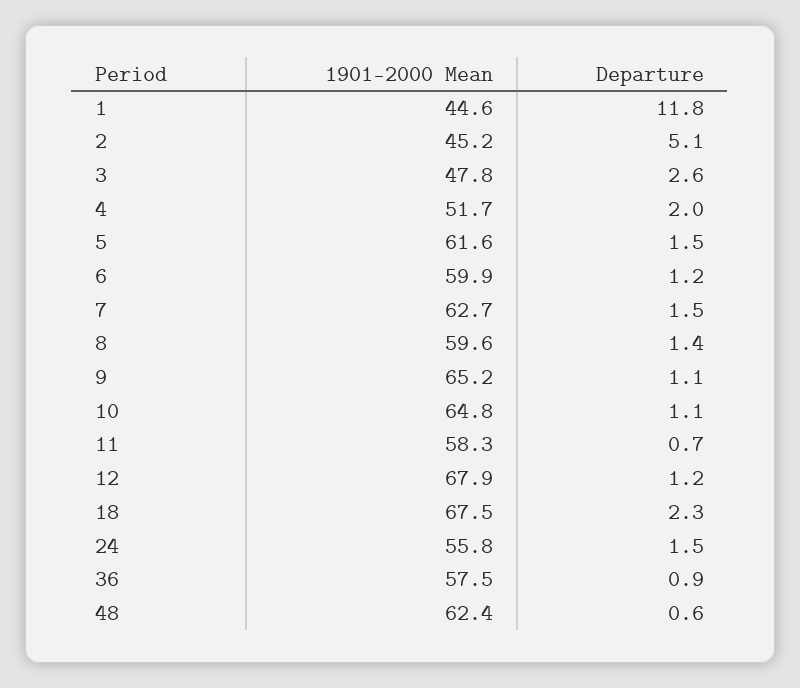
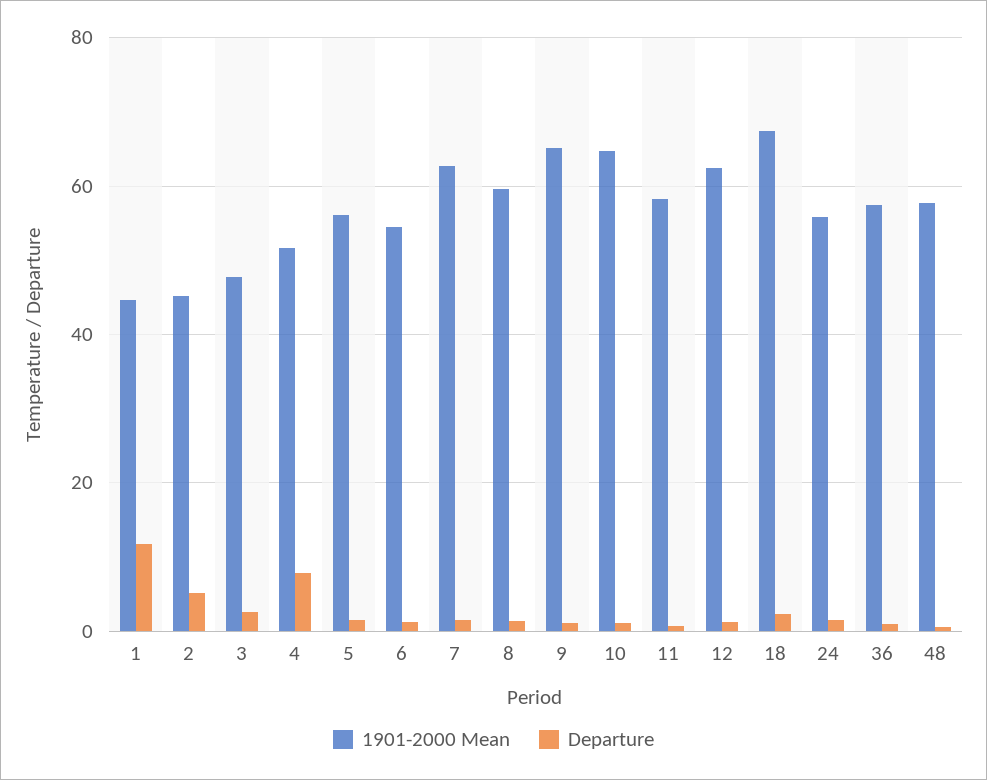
  {
    "1901-2000 Mean": {
      "1": 44.6,
      "2": 45.2,
      "3": 47.8,
      "4": 51.7,
-     "5": 61.6,
+     "5": 56,
-     "6": 59.9,
+     "6": 54,
      "7": 62.7,
      "8": 59.6,
      "9": 65.2,
      "10": 64.8,
      "11": 58.3,
-     "12": 67.9,
+     "12": 62,
      "18": 67.5,
      "24": 55.8,
      "36": 57.5,
-     "48": 62.4
+     "48": 58
    },
    "Departure": {
      "1": 11.8,
      "2": 5.1,
      "3": 2.6,
-     "4": 2,
+     "4": 8,
      "5": 1.5,
      "6": 1.2,
      "7": 1.5,
      "8": 1.4,
      "9": 1.1,
      "10": 1.1,
      "11": 0.7,
      "12": 1.2,
      "18": 2.3,
      "24": 1.5,
      "36": 0.9,
      "48": 0.6
    }
  }

